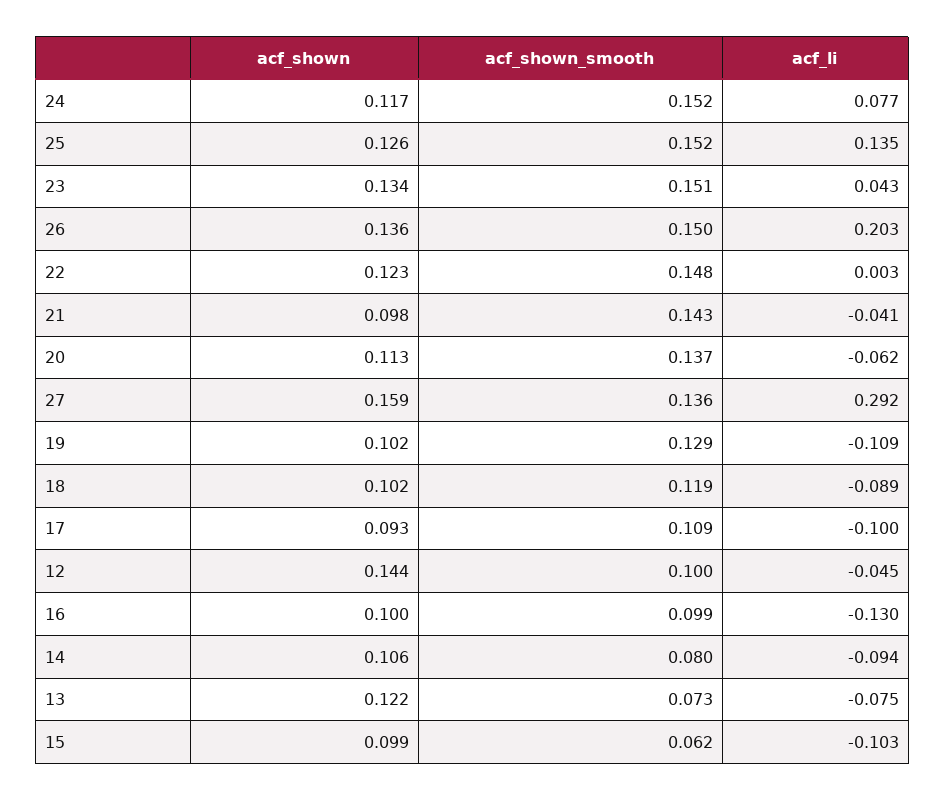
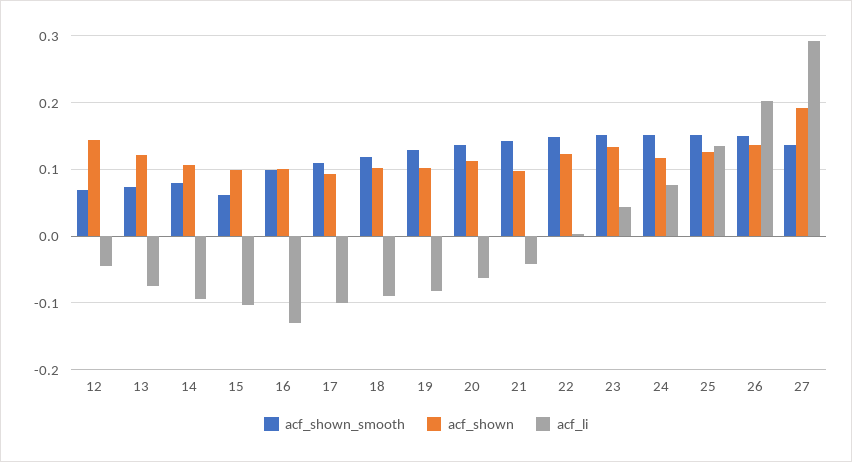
  {
    "acf_shown": {
      "24": 0.117,
      "25": 0.126,
      "23": 0.134,
      "26": 0.136,
      "22": 0.123,
      "21": 0.098,
      "20": 0.113,
-     "27": 0.159,
+     "27": 0.19,
      "19": 0.102,
      "18": 0.102,
      "17": 0.093,
      "12": 0.144,
      "16": 0.1,
      "14": 0.106,
      "13": 0.122,
      "15": 0.099
    },
    "acf_shown_smooth": {
      "24": 0.152,
      "25": 0.152,
      "23": 0.151,
      "26": 0.15,
      "22": 0.148,
      "21": 0.143,
      "20": 0.137,
      "27": 0.136,
      "19": 0.129,
      "18": 0.119,
      "17": 0.109,
-     "12": 0.1,
+     "12": 0.07,
      "16": 0.099,
      "14": 0.08,
      "13": 0.073,
      "15": 0.062
    },
    "acf_li": {
      "24": 0.077,
      "25": 0.135,
      "23": 0.043,
      "26": 0.203,
      "22": 0.003,
      "21": -0.041,
      "20": -0.062,
      "27": 0.292,
-     "19": -0.109,
+     "19": -0.08,
      "18": -0.089,
      "17": -0.1,
      "12": -0.045,
      "16": -0.13,
      "14": -0.094,
      "13": -0.075,
      "15": -0.103
    }
  }

